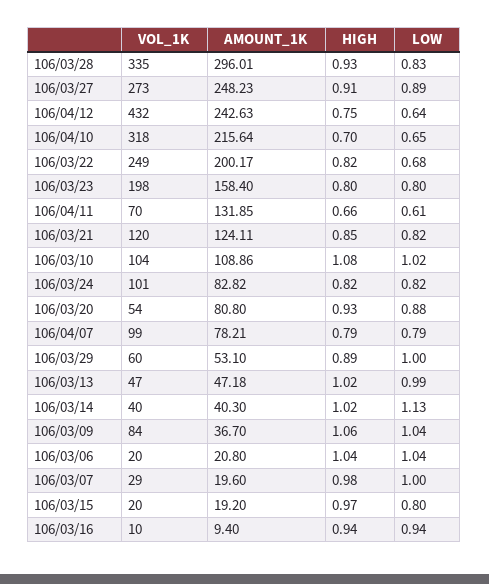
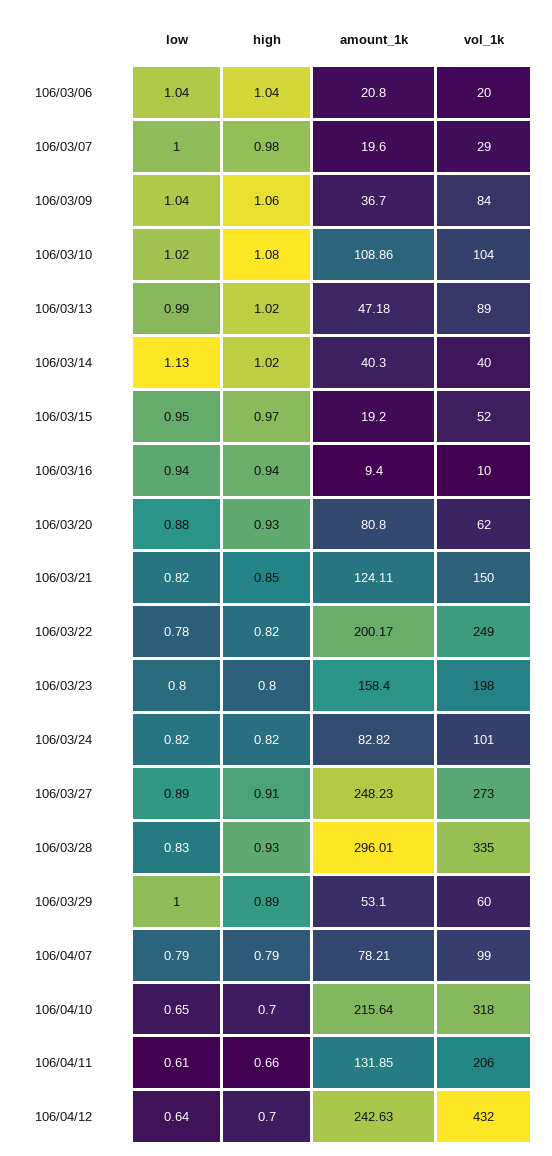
  {
    "VOL_1K": {
      "106/03/28": 335,
      "106/03/27": 273,
      "106/04/12": 432,
      "106/04/10": 318,
      "106/03/22": 249,
      "106/03/23": 198,
-     "106/04/11": 70,
+     "106/04/11": 206,
-     "106/03/21": 120,
+     "106/03/21": 150,
      "106/03/10": 104,
      "106/03/24": 101,
-     "106/03/20": 54,
+     "106/03/20": 62,
      "106/04/07": 99,
      "106/03/29": 60,
-     "106/03/13": 47,
+     "106/03/13": 89,
      "106/03/14": 40,
      "106/03/09": 84,
      "106/03/06": 20,
      "106/03/07": 29,
-     "106/03/15": 20,
+     "106/03/15": 52,
      "106/03/16": 10
    },
    "AMOUNT_1K": {
      "106/03/28": 296.01,
      "106/03/27": 248.23,
      "106/04/12": 242.63,
      "106/04/10": 215.64,
      "106/03/22": 200.17,
      "106/03/23": 158.4,
      "106/04/11": 131.85,
      "106/03/21": 124.11,
      "106/03/10": 108.86,
      "106/03/24": 82.82,
      "106/03/20": 80.8,
      "106/04/07": 78.21,
      "106/03/29": 53.1,
      "106/03/13": 47.18,
      "106/03/14": 40.3,
      "106/03/09": 36.7,
      "106/03/06": 20.8,
      "106/03/07": 19.6,
      "106/03/15": 19.2,
      "106/03/16": 9.4
    },
    "HIGH": {
      "106/03/28": 0.93,
      "106/03/27": 0.91,
-     "106/04/12": 0.75,
+     "106/04/12": 0.7,
      "106/04/10": 0.7,
      "106/03/22": 0.82,
      "106/03/23": 0.8,
      "106/04/11": 0.66,
      "106/03/21": 0.85,
      "106/03/10": 1.08,
      "106/03/24": 0.82,
      "106/03/20": 0.93,
      "106/04/07": 0.79,
      "106/03/29": 0.89,
      "106/03/13": 1.02,
      "106/03/14": 1.02,
      "106/03/09": 1.06,
      "106/03/06": 1.04,
      "106/03/07": 0.98,
      "106/03/15": 0.97,
      "106/03/16": 0.94
    },
    "LOW": {
      "106/03/28": 0.83,
      "106/03/27": 0.89,
      "106/04/12": 0.64,
      "106/04/10": 0.65,
-     "106/03/22": 0.68,
+     "106/03/22": 0.78,
      "106/03/23": 0.8,
      "106/04/11": 0.61,
      "106/03/21": 0.82,
      "106/03/10": 1.02,
      "106/03/24": 0.82,
      "106/03/20": 0.88,
      "106/04/07": 0.79,
      "106/03/29": 1,
      "106/03/13": 0.99,
      "106/03/14": 1.13,
      "106/03/09": 1.04,
      "106/03/06": 1.04,
      "106/03/07": 1,
-     "106/03/15": 0.8,
+     "106/03/15": 0.95,
      "106/03/16": 0.94
    }
  }

